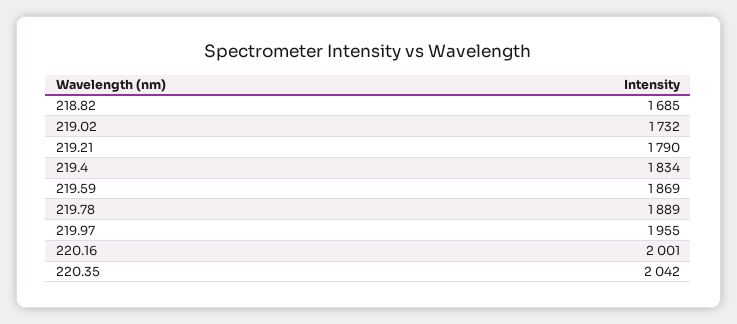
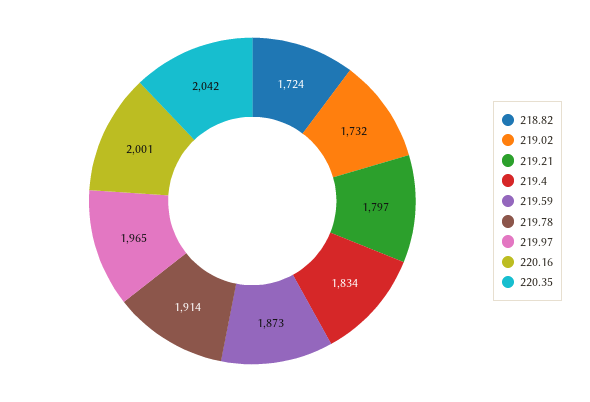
  {
-   "218.82": 1685,
+   "218.82": 1724,
    "219.02": 1732,
-   "219.21": 1790,
+   "219.21": 1797,
    "219.4": 1834,
-   "219.59": 1869,
+   "219.59": 1873,
-   "219.78": 1889,
+   "219.78": 1914,
-   "219.97": 1955,
+   "219.97": 1965,
    "220.16": 2001,
    "220.35": 2042
  }

